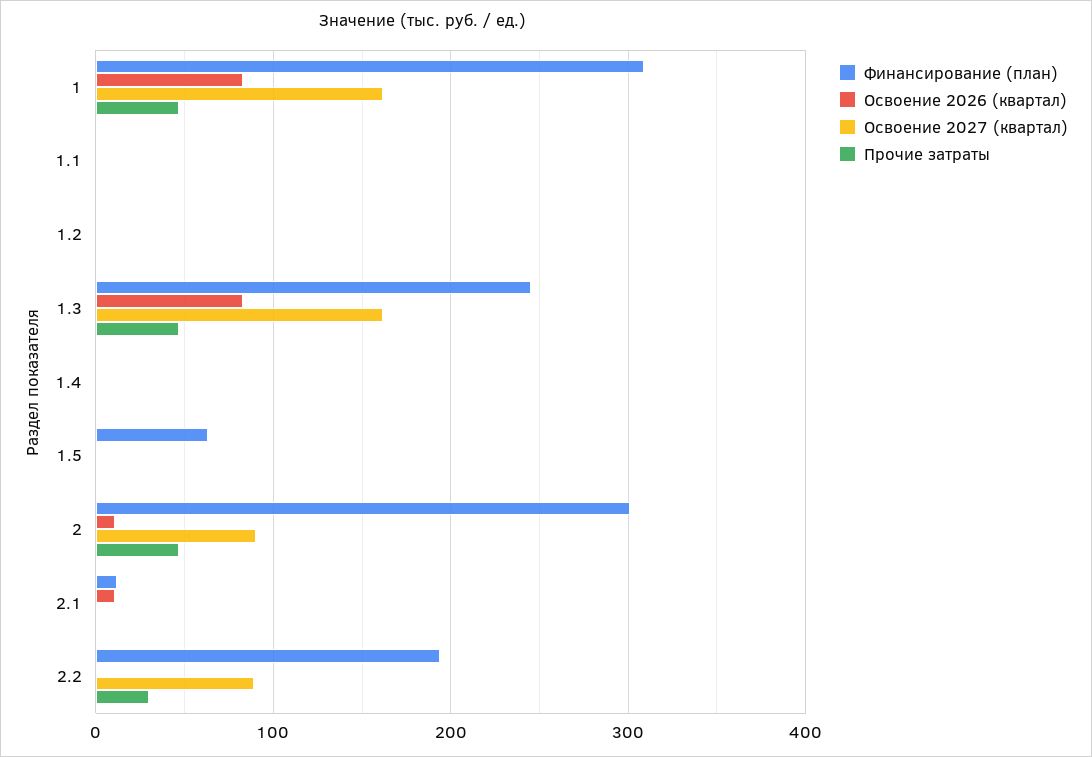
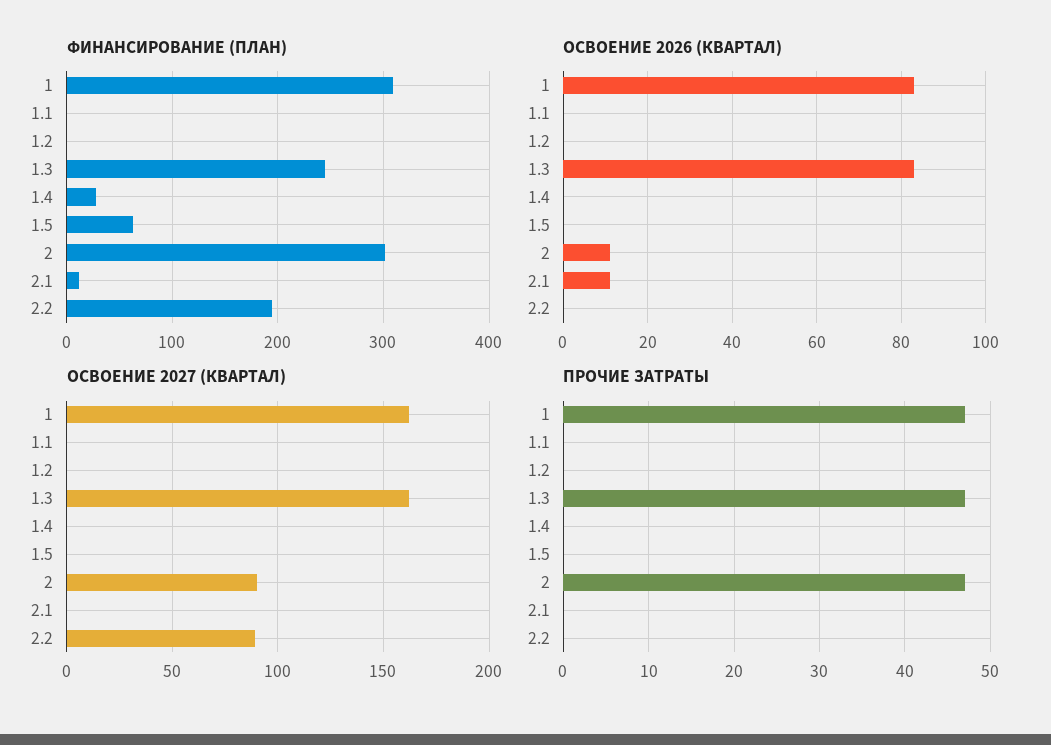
  {
    "Финансирование (план)": {
      "1": 310,
      "1.1": 0,
      "1.2": 0,
      "1.3": 250,
-     "1.4": 0,
+     "1.4": 30,
      "1.5": 60,
      "2": 300,
      "2.1": 10,
      "2.2": 190
    },
    "Освоение 2026 (квартал)": {
      "1": 85,
      "1.1": 0,
      "1.2": 0,
      "1.3": 85,
      "1.4": 0,
      "1.5": 0,
      "2": 10,
      "2.1": 10,
      "2.2": 0
    },
    "Освоение 2027 (квартал)": {
      "1": 160,
      "1.1": 0,
      "1.2": 0,
      "1.3": 160,
      "1.4": 0,
      "1.5": 0,
      "2": 90,
      "2.1": 0,
      "2.2": 90
    },
    "Прочие затраты": {
      "1": 47,
      "1.1": 0,
      "1.2": 0,
      "1.3": 47,
      "1.4": 0,
      "1.5": 0,
      "2": 47,
      "2.1": 0,
-     "2.2": 30
+     "2.2": 0
    }
  }

